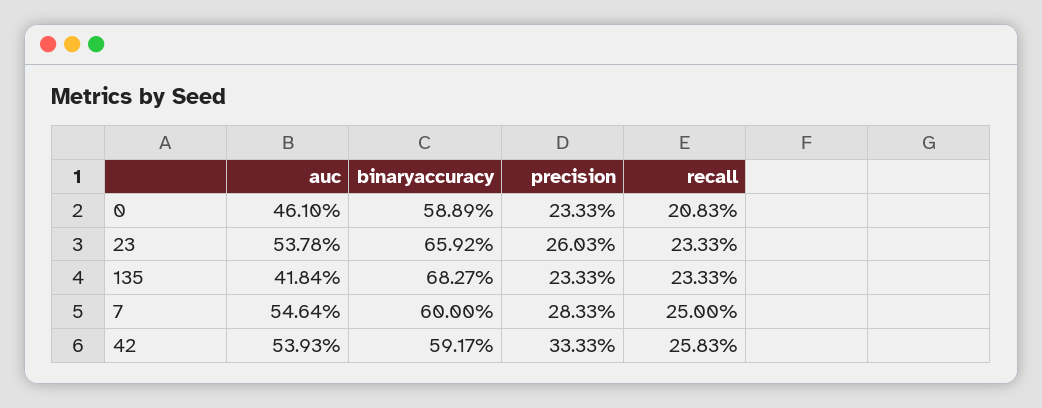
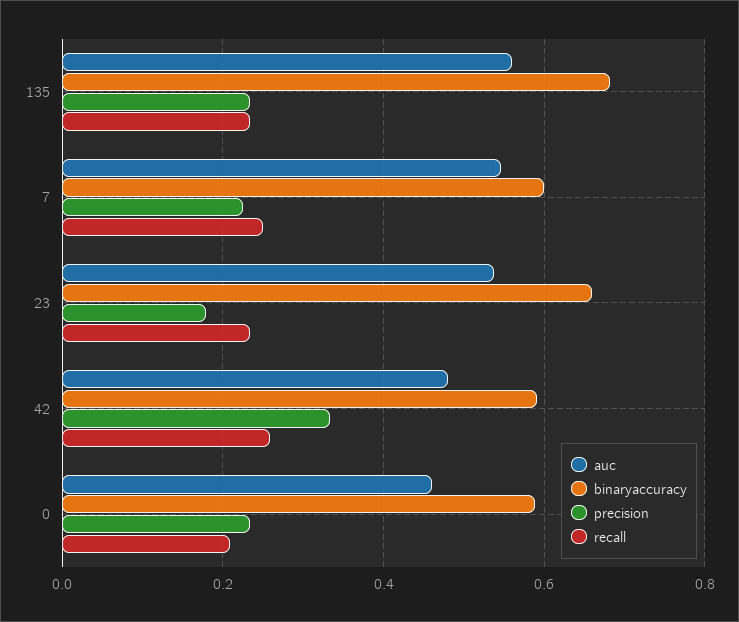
  {
    "auc": {
      "0": 0.461,
      "23": 0.5378,
-     "135": 0.4184,
+     "135": 0.56,
      "7": 0.5464,
-     "42": 0.5393
+     "42": 0.48
    },
    "binaryaccuracy": {
      "0": 0.5889,
      "23": 0.6592,
      "135": 0.6827,
      "7": 0.6,
      "42": 0.5917
    },
    "precision": {
      "0": 0.2333,
-     "23": 0.2603,
+     "23": 0.18,
      "135": 0.2333,
-     "7": 0.2833,
+     "7": 0.22,
      "42": 0.3333
    },
    "recall": {
      "0": 0.2083,
      "23": 0.2333,
      "135": 0.2333,
      "7": 0.25,
      "42": 0.2583
    }
  }

